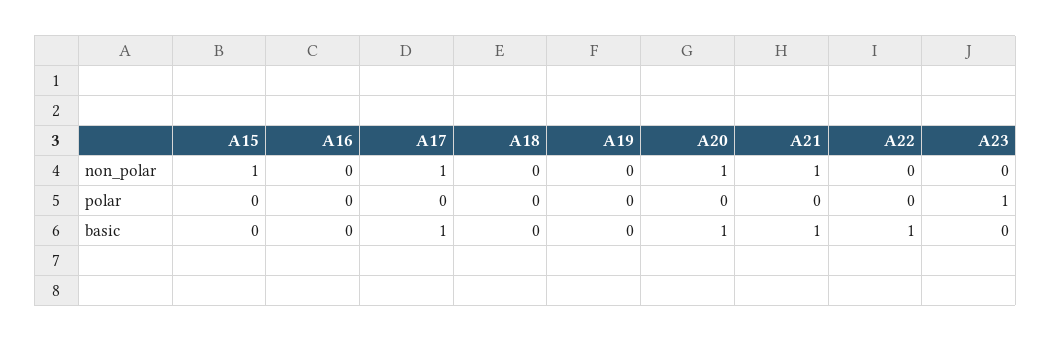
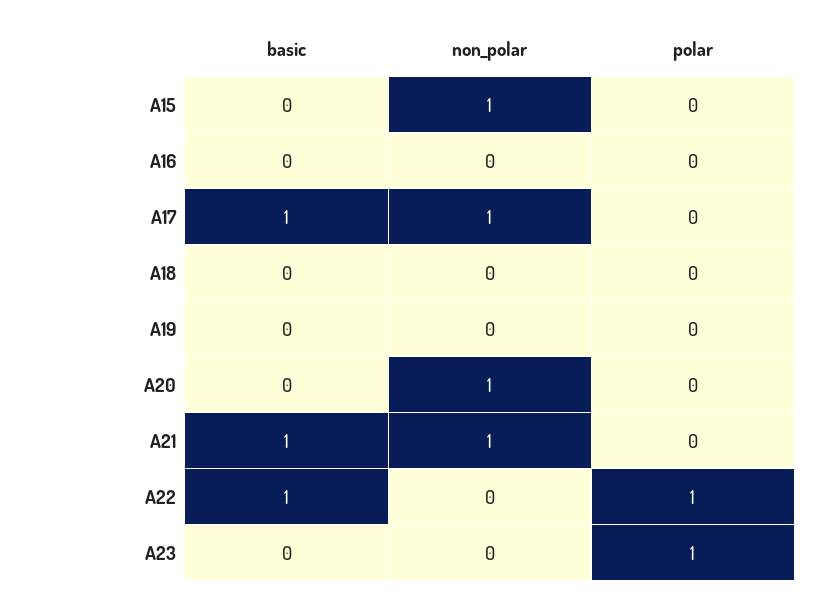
  {
    "A15": {
      "non_polar": 1,
      "polar": 0,
      "basic": 0
    },
    "A16": {
      "non_polar": 0,
      "polar": 0,
      "basic": 0
    },
    "A17": {
      "non_polar": 1,
      "polar": 0,
      "basic": 1
    },
    "A18": {
      "non_polar": 0,
      "polar": 0,
      "basic": 0
    },
    "A19": {
      "non_polar": 0,
      "polar": 0,
      "basic": 0
    },
    "A20": {
      "non_polar": 1,
      "polar": 0,
-     "basic": 1
+     "basic": 0
    },
    "A21": {
      "non_polar": 1,
      "polar": 0,
      "basic": 1
    },
    "A22": {
      "non_polar": 0,
-     "polar": 0,
+     "polar": 1,
      "basic": 1
    },
    "A23": {
      "non_polar": 0,
      "polar": 1,
      "basic": 0
    }
  }

